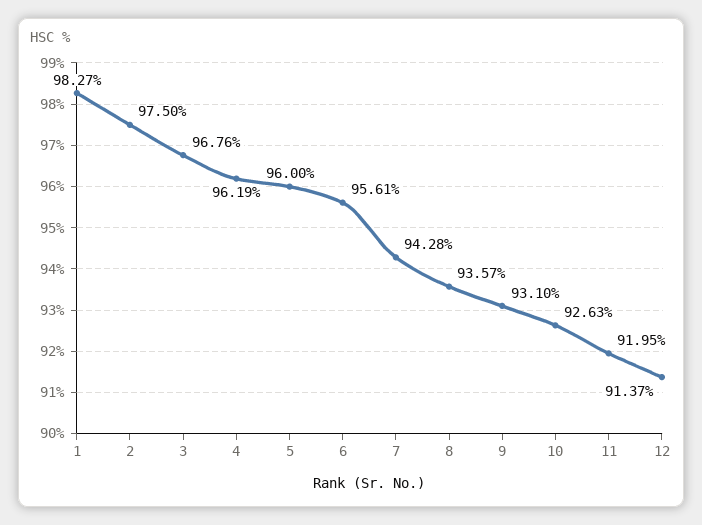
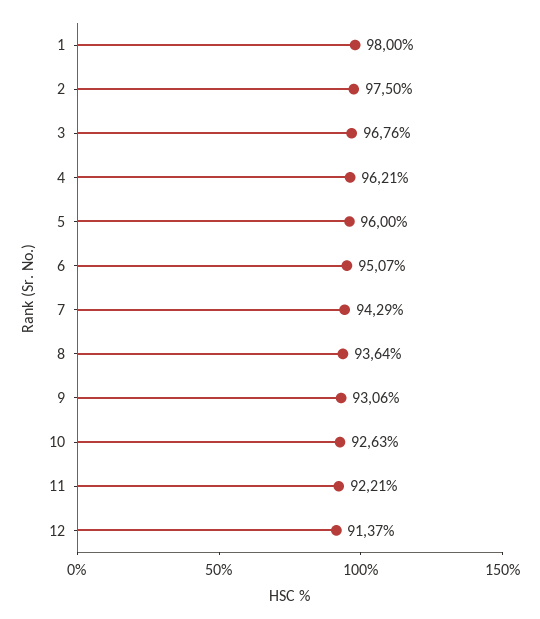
  {
-   "1": 98.27,
+   "1": 98,
    "2": 97.5,
    "3": 96.76,
-   "4": 96.19,
+   "4": 96.21,
    "5": 96,
-   "6": 95.61,
+   "6": 95.07,
-   "7": 94.28,
+   "7": 94.29,
-   "8": 93.57,
+   "8": 93.64,
-   "9": 93.1,
+   "9": 93.06,
    "10": 92.63,
-   "11": 91.95,
+   "11": 92.21,
    "12": 91.37
  }

